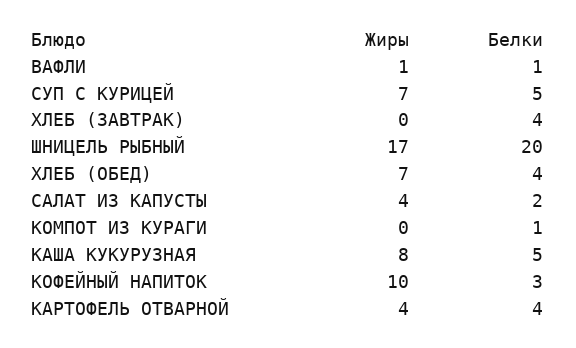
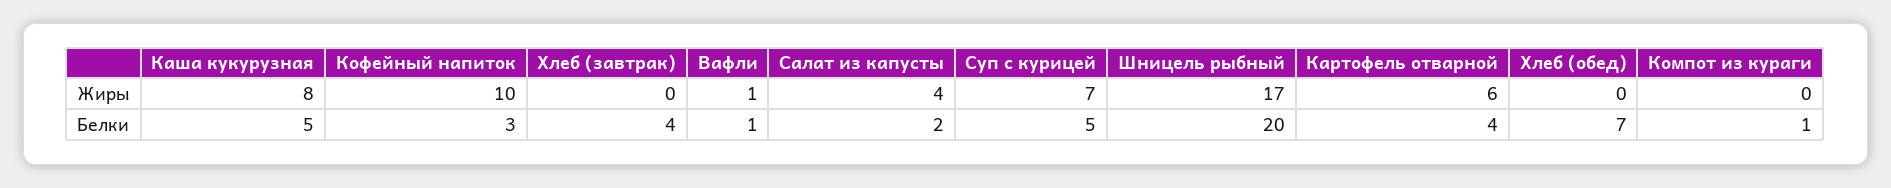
  {
    "Жиры": {
      "ВАФЛИ": 1,
      "СУП С КУРИЦЕЙ": 7,
      "ХЛЕБ (ЗАВТРАК)": 0,
      "ШНИЦЕЛЬ РЫБНЫЙ": 17,
-     "ХЛЕБ (ОБЕД)": 7,
+     "ХЛЕБ (ОБЕД)": 0,
      "САЛАТ ИЗ КАПУСТЫ": 4,
      "КОМПОТ ИЗ КУРАГИ": 0,
      "КАША КУКУРУЗНАЯ": 8,
      "КОФЕЙНЫЙ НАПИТОК": 10,
-     "КАРТОФЕЛЬ ОТВАРНОЙ": 4
+     "КАРТОФЕЛЬ ОТВАРНОЙ": 6
    },
    "Белки": {
      "ВАФЛИ": 1,
      "СУП С КУРИЦЕЙ": 5,
      "ХЛЕБ (ЗАВТРАК)": 4,
      "ШНИЦЕЛЬ РЫБНЫЙ": 20,
-     "ХЛЕБ (ОБЕД)": 4,
+     "ХЛЕБ (ОБЕД)": 7,
      "САЛАТ ИЗ КАПУСТЫ": 2,
      "КОМПОТ ИЗ КУРАГИ": 1,
      "КАША КУКУРУЗНАЯ": 5,
      "КОФЕЙНЫЙ НАПИТОК": 3,
      "КАРТОФЕЛЬ ОТВАРНОЙ": 4
    }
  }

